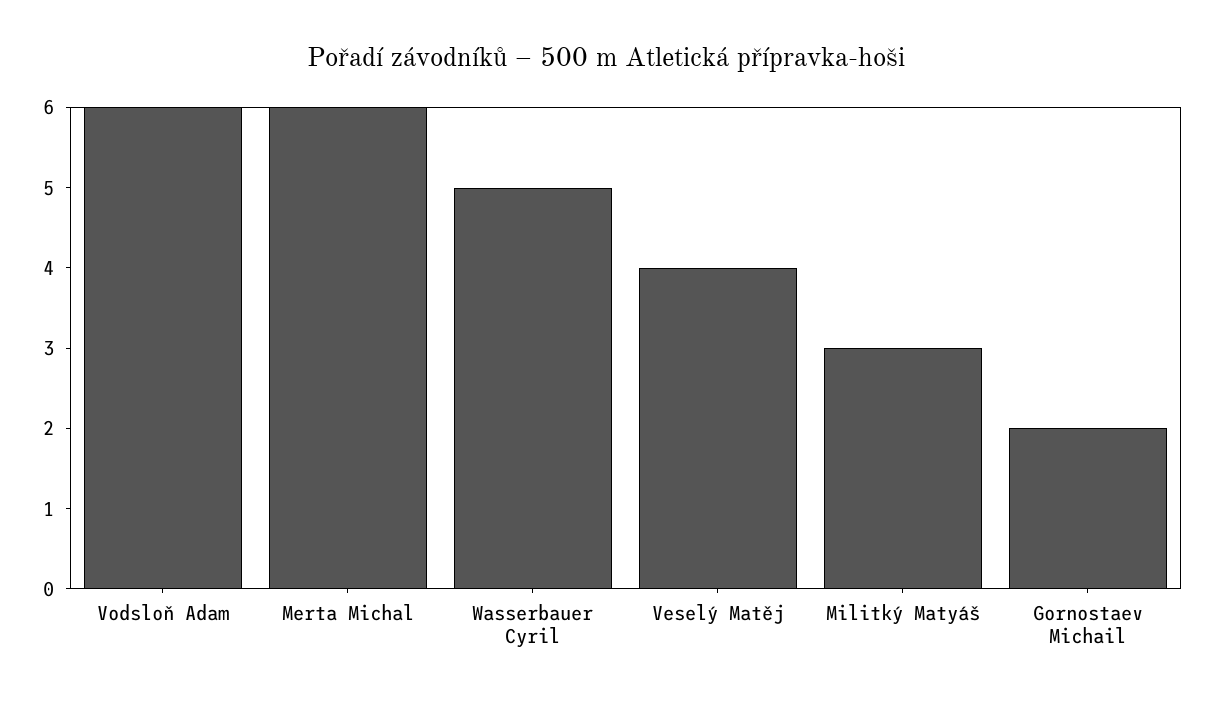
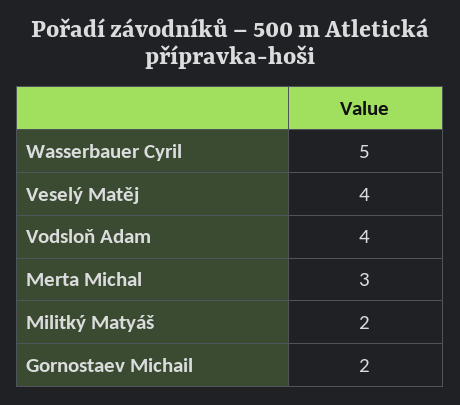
  {
-   "Vodsloň Adam": 6,
+   "Vodsloň Adam": 4,
-   "Merta Michal": 6,
+   "Merta Michal": 3,
    "Wasserbauer Cyril": 5,
    "Veselý Matěj": 4,
-   "Militký Matyáš": 3,
+   "Militký Matyáš": 2,
    "Gornostaev Michail": 2
  }

